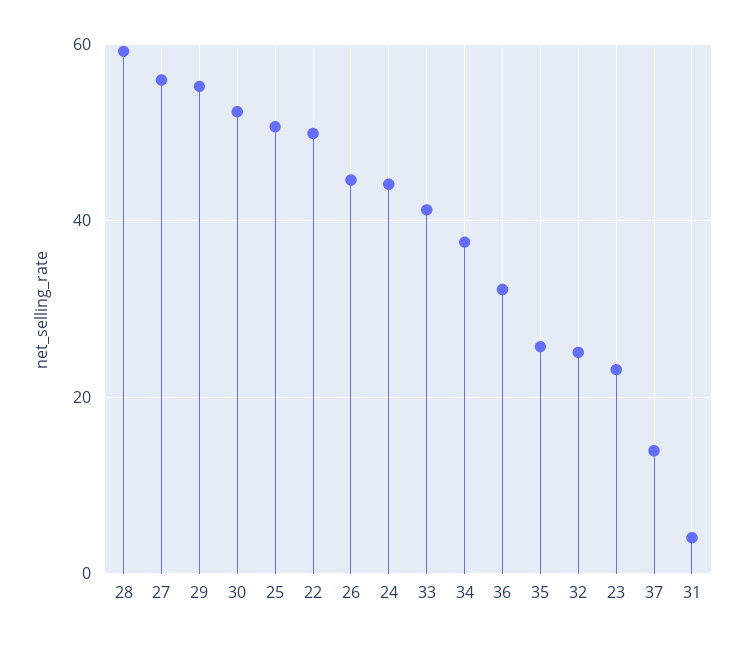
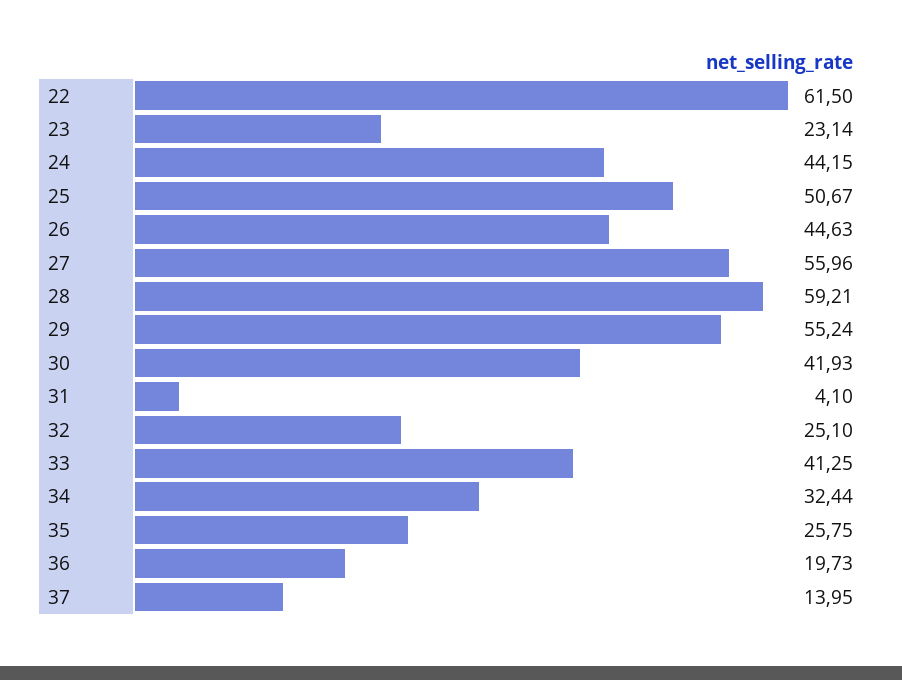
  {
    "28": 59.21,
    "27": 55.96,
    "29": 55.24,
-   "30": 52,
+   "30": 41.93,
    "25": 50.67,
-   "22": 50,
+   "22": 61.5,
    "26": 44.63,
    "24": 44.15,
    "33": 41.25,
-   "34": 38,
+   "34": 32.44,
-   "36": 32,
+   "36": 19.73,
    "35": 25.75,
    "32": 25.1,
    "23": 23.14,
    "37": 13.95,
    "31": 4.1
  }

